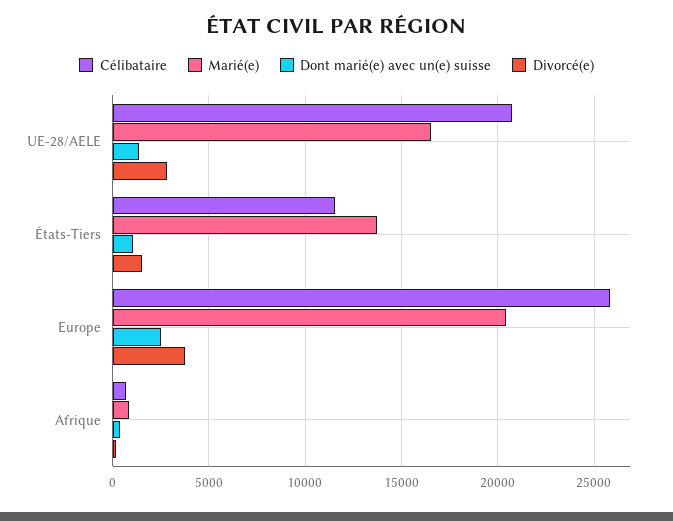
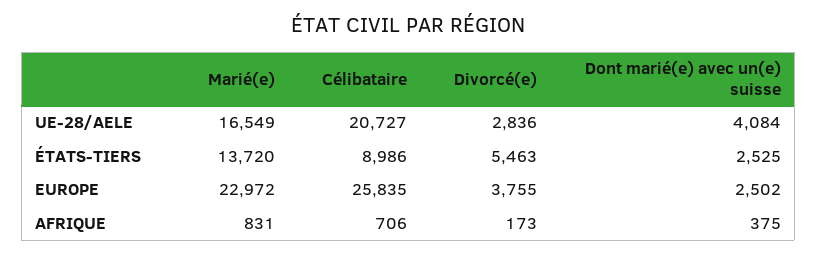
  {
    "Célibataire": {
      "UE-28/AELE": 20727,
-     "États-Tiers": 11500,
+     "États-Tiers": 8986,
      "Europe": 25835,
      "Afrique": 706
    },
    "Marié(e)": {
      "UE-28/AELE": 16549,
      "États-Tiers": 13720,
-     "Europe": 20500,
+     "Europe": 22972,
      "Afrique": 831
    },
    "Dont marié(e) avec un(e) suisse": {
-     "UE-28/AELE": 1500,
+     "UE-28/AELE": 4084,
-     "États-Tiers": 1000,
+     "États-Tiers": 2525,
      "Europe": 2502,
      "Afrique": 375
    },
    "Divorcé(e)": {
      "UE-28/AELE": 2836,
-     "États-Tiers": 1500,
+     "États-Tiers": 5463,
      "Europe": 3755,
      "Afrique": 173
    }
  }

